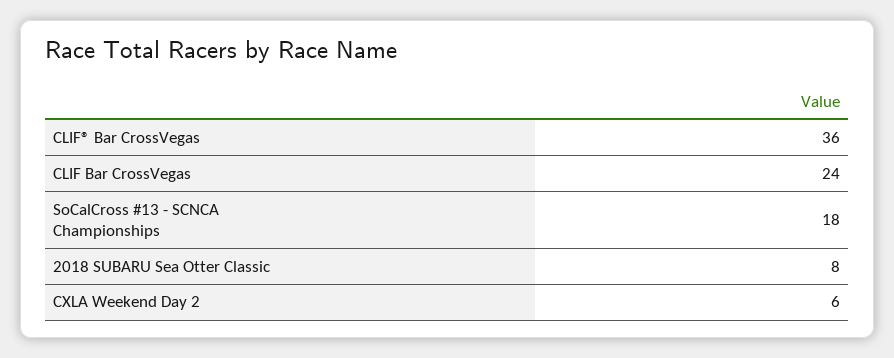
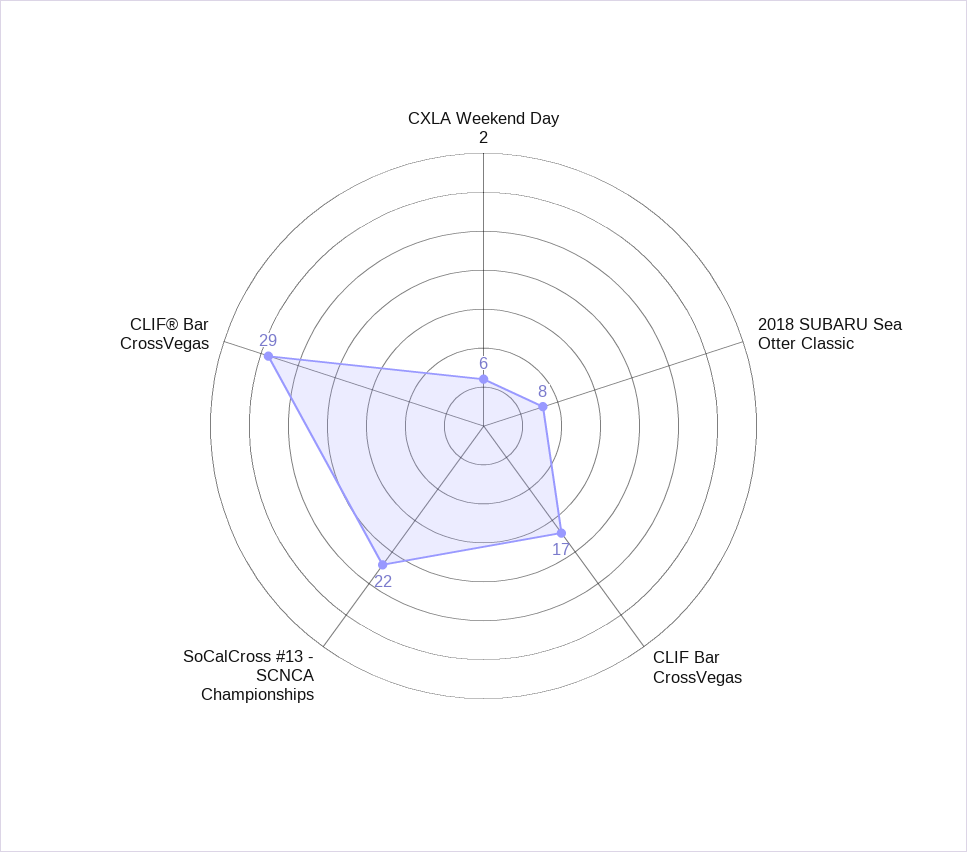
  {
-   "CLIF® Bar CrossVegas": 36,
+   "CLIF® Bar CrossVegas": 29,
-   "CLIF Bar CrossVegas": 24,
+   "CLIF Bar CrossVegas": 17,
-   "SoCalCross #13 - SCNCA Championships": 18,
+   "SoCalCross #13 - SCNCA Championships": 22,
    "2018 SUBARU Sea Otter Classic": 8,
    "CXLA Weekend Day 2": 6
  }

